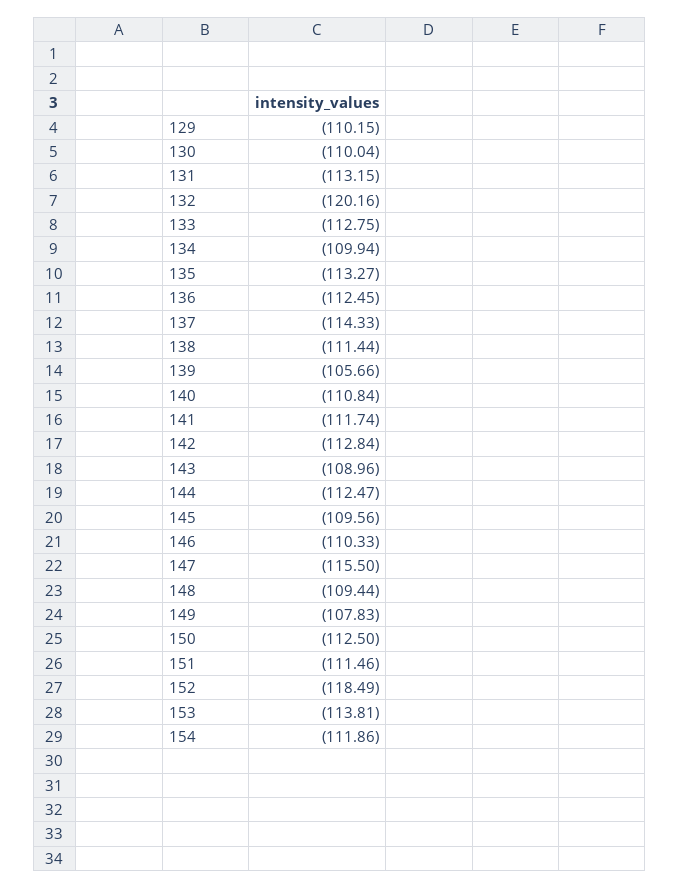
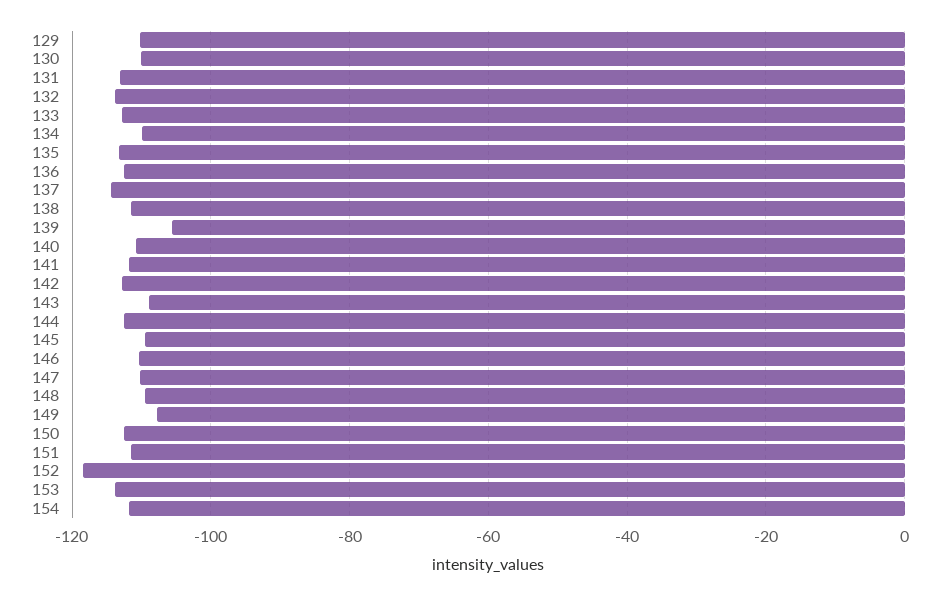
  {
    "129": -110.15,
    "130": -110.04,
    "131": -113.15,
-   "132": -120.16,
+   "132": -114,
    "133": -112.75,
    "134": -109.94,
    "135": -113.27,
    "136": -112.45,
    "137": -114.33,
    "138": -111.44,
    "139": -105.66,
    "140": -110.84,
    "141": -111.74,
    "142": -112.84,
    "143": -108.96,
    "144": -112.47,
    "145": -109.56,
    "146": -110.33,
-   "147": -115.5,
+   "147": -110,
    "148": -109.44,
    "149": -107.83,
    "150": -112.5,
    "151": -111.46,
    "152": -118.49,
    "153": -113.81,
    "154": -111.86
  }

